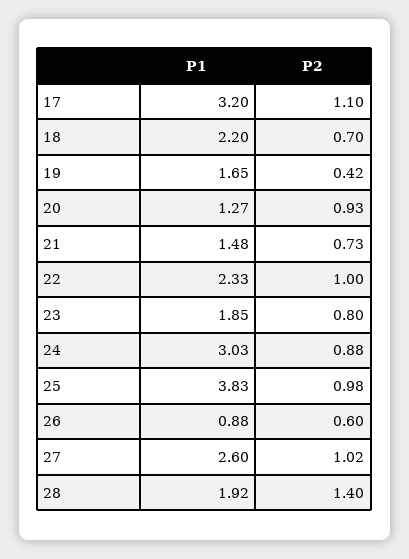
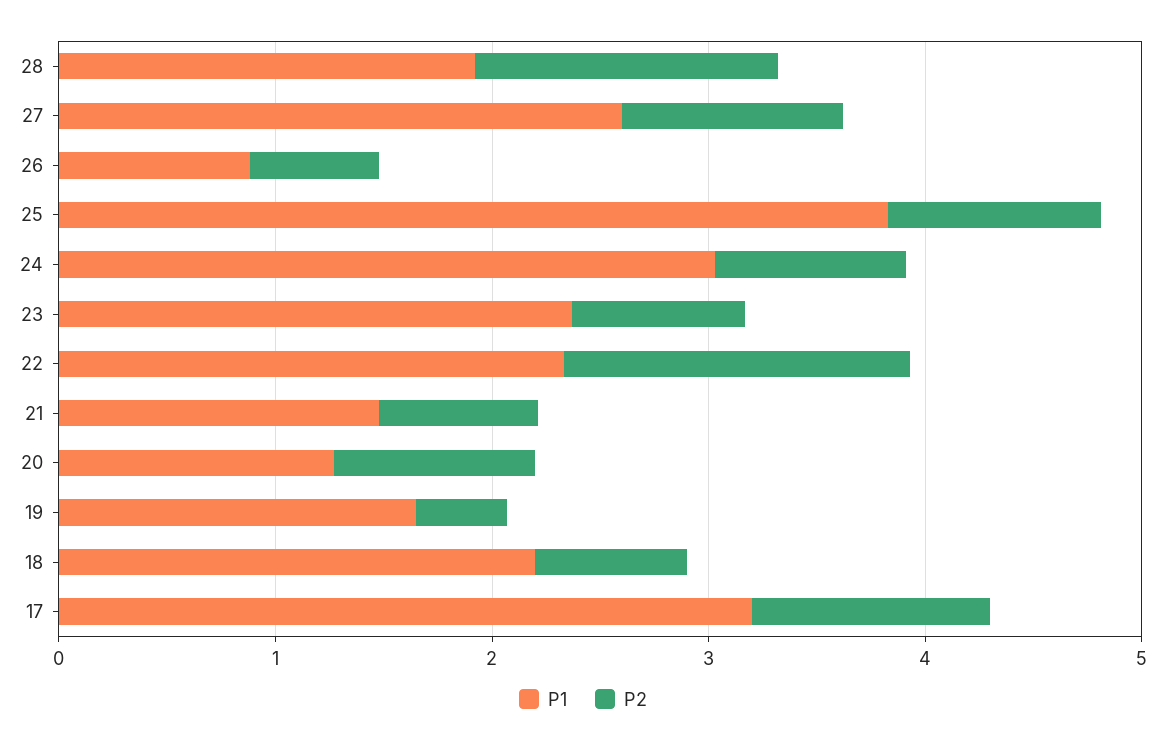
  {
    "P1": {
      "17": 3.2,
      "18": 2.2,
      "19": 1.65,
      "20": 1.27,
      "21": 1.48,
      "22": 2.33,
-     "23": 1.85,
+     "23": 2.4,
      "24": 3.03,
      "25": 3.83,
      "26": 0.88,
      "27": 2.6,
      "28": 1.92
    },
    "P2": {
      "17": 1.1,
      "18": 0.7,
      "19": 0.42,
      "20": 0.93,
      "21": 0.73,
-     "22": 1,
+     "22": 1.6,
      "23": 0.8,
      "24": 0.88,
      "25": 0.98,
      "26": 0.6,
      "27": 1.02,
      "28": 1.4
    }
  }

